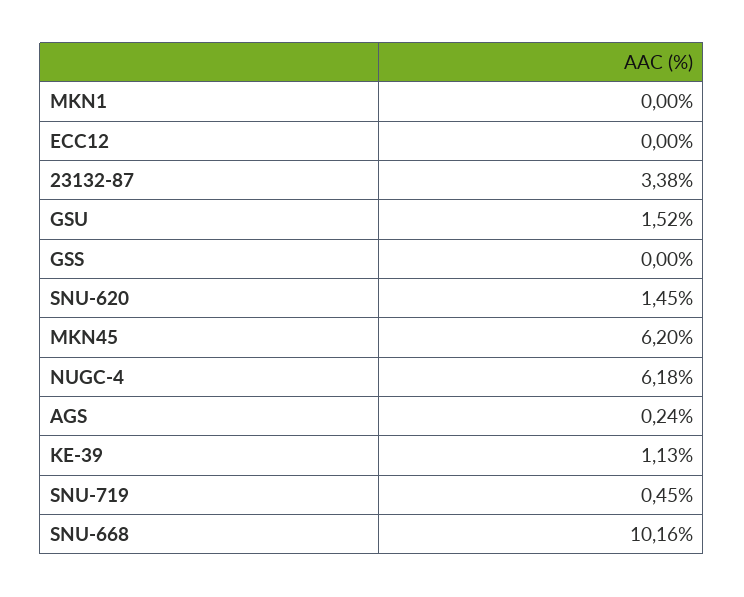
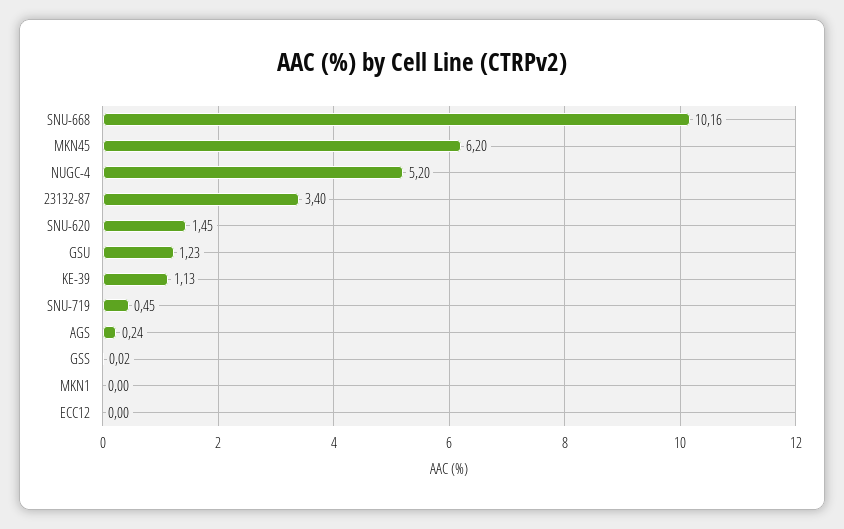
  {
    "MKN1": 0,
    "ECC12": 0,
-   "23132-87": 3.38,
+   "23132-87": 3.4,
-   "GSU": 1.52,
+   "GSU": 1.23,
-   "GSS": 0,
+   "GSS": 0.02,
    "SNU-620": 1.45,
    "MKN45": 6.2,
-   "NUGC-4": 6.18,
+   "NUGC-4": 5.2,
    "AGS": 0.24,
    "KE-39": 1.13,
    "SNU-719": 0.45,
    "SNU-668": 10.16
  }

